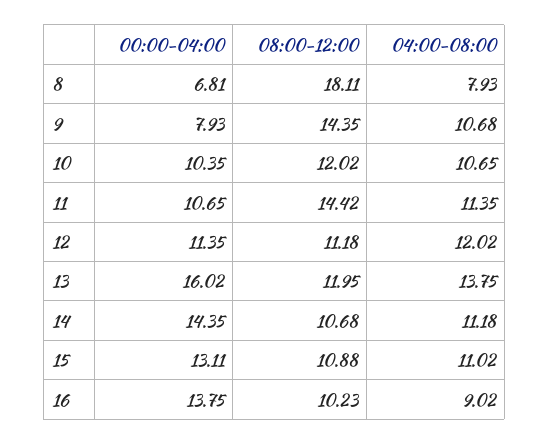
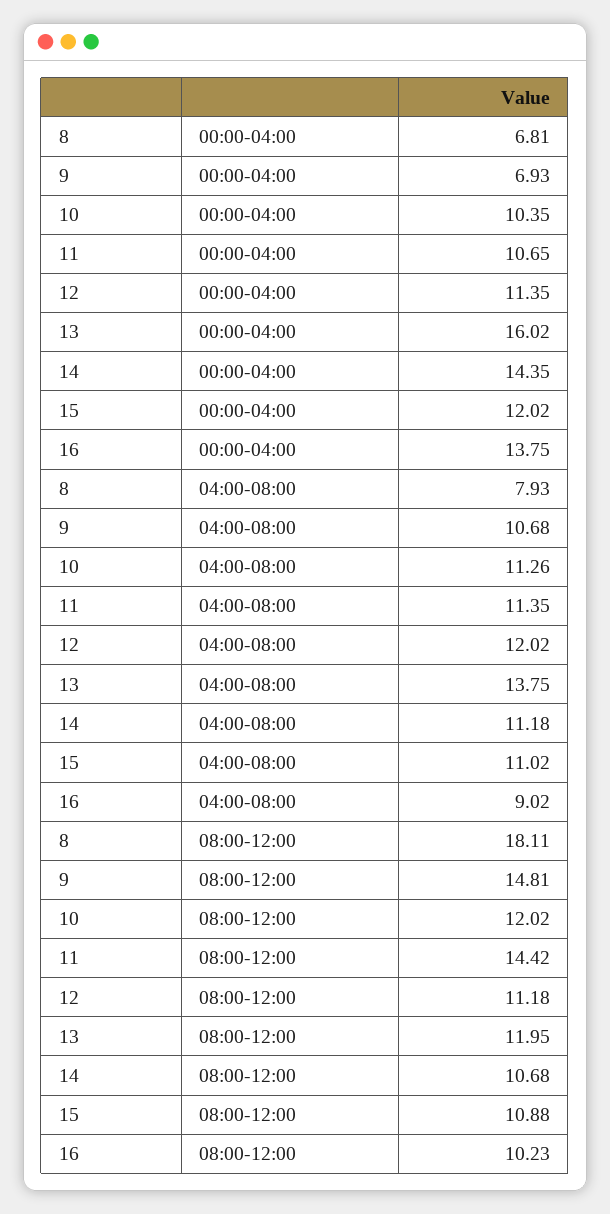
  {
    "00:00-04:00": {
      "8": 6.81,
-     "9": 7.93,
+     "9": 6.93,
      "10": 10.35,
      "11": 10.65,
      "12": 11.35,
      "13": 16.02,
      "14": 14.35,
-     "15": 13.11,
+     "15": 12.02,
      "16": 13.75
    },
    "08:00-12:00": {
      "8": 18.11,
-     "9": 14.35,
+     "9": 14.81,
      "10": 12.02,
      "11": 14.42,
      "12": 11.18,
      "13": 11.95,
      "14": 10.68,
      "15": 10.88,
      "16": 10.23
    },
    "04:00-08:00": {
      "8": 7.93,
      "9": 10.68,
-     "10": 10.65,
+     "10": 11.26,
      "11": 11.35,
      "12": 12.02,
      "13": 13.75,
      "14": 11.18,
      "15": 11.02,
      "16": 9.02
    }
  }

